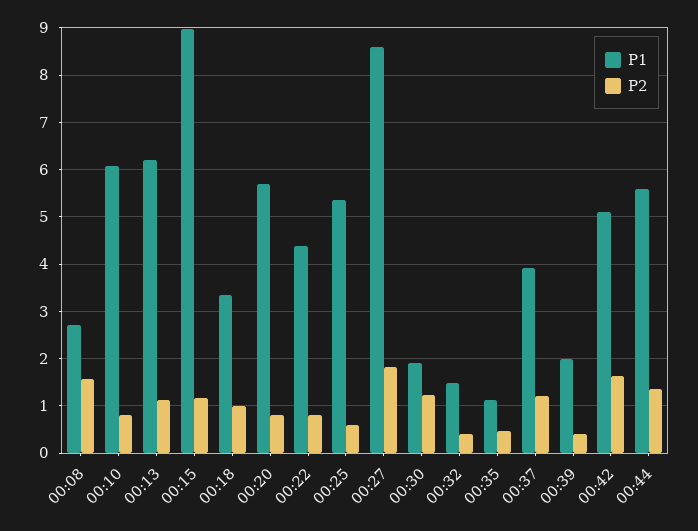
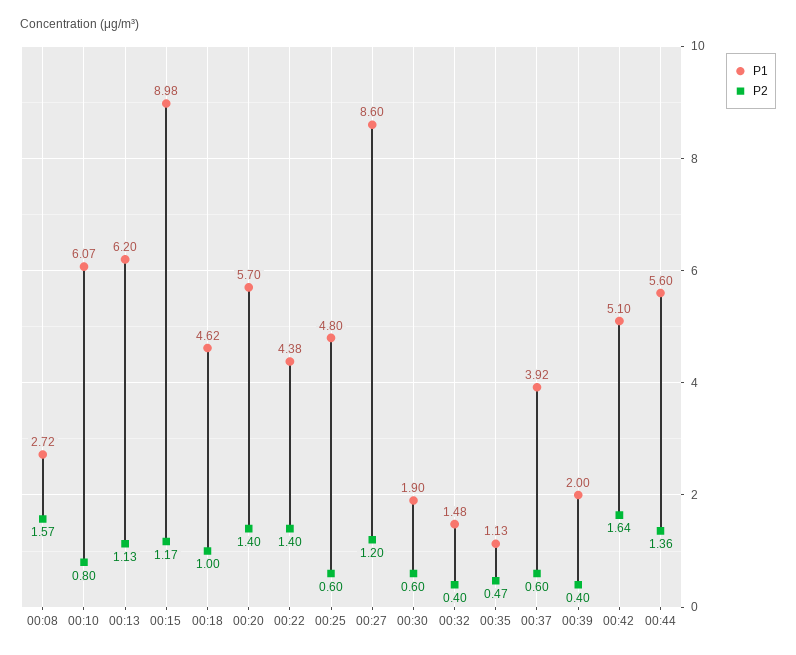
  {
    "P1": {
      "00:08": 2.72,
      "00:10": 6.07,
      "00:13": 6.2,
      "00:15": 8.98,
-     "00:18": 3.4,
+     "00:18": 4.62,
      "00:20": 5.7,
      "00:22": 4.38,
-     "00:25": 5.4,
+     "00:25": 4.8,
      "00:27": 8.6,
      "00:30": 1.9,
      "00:32": 1.48,
      "00:35": 1.13,
      "00:37": 3.92,
      "00:39": 2,
      "00:42": 5.1,
      "00:44": 5.6
    },
    "P2": {
      "00:08": 1.57,
      "00:10": 0.8,
      "00:13": 1.13,
      "00:15": 1.17,
      "00:18": 1,
-     "00:20": 0.8,
+     "00:20": 1.4,
-     "00:22": 0.8,
+     "00:22": 1.4,
      "00:25": 0.6,
-     "00:27": 1.8,
+     "00:27": 1.2,
-     "00:30": 1.2,
+     "00:30": 0.6,
      "00:32": 0.4,
      "00:35": 0.47,
-     "00:37": 1.2,
+     "00:37": 0.6,
      "00:39": 0.4,
      "00:42": 1.64,
      "00:44": 1.36
    }
  }

